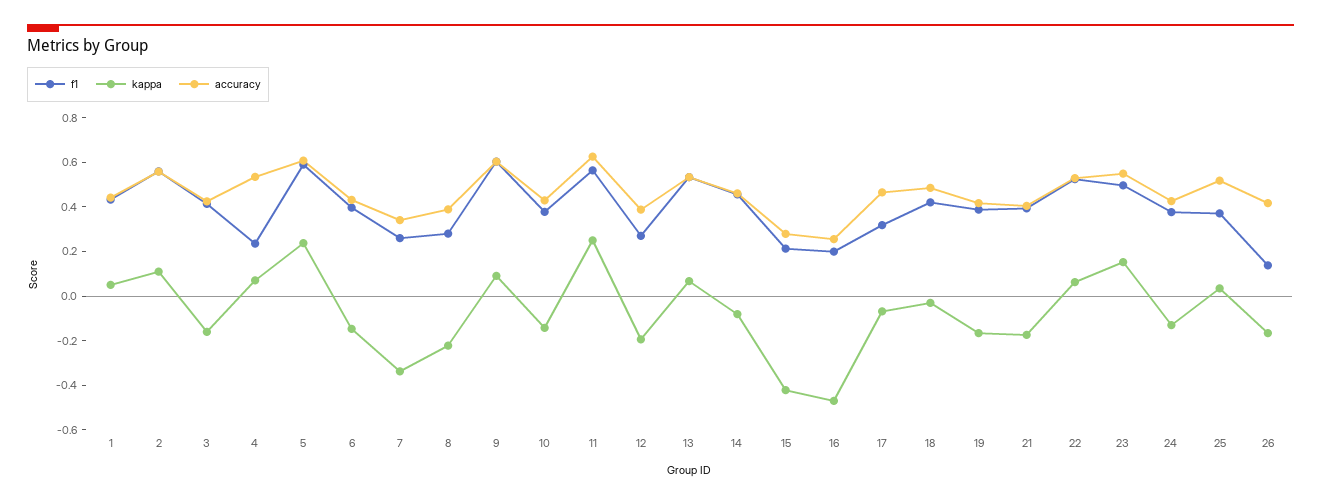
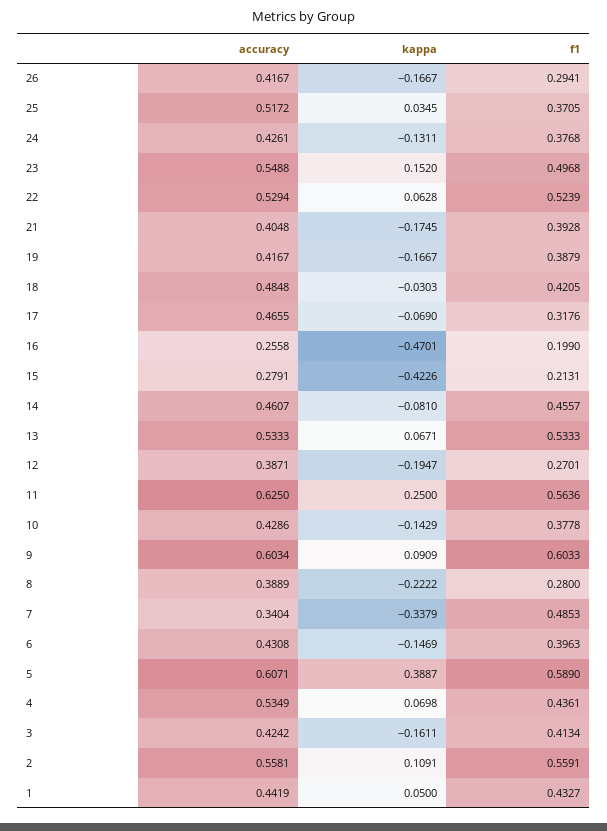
  {
    "f1": {
      "1": 0.4327,
      "2": 0.5591,
      "3": 0.4134,
-     "4": 0.25,
+     "4": 0.4361,
      "5": 0.589,
      "6": 0.3963,
-     "7": 0.25,
+     "7": 0.4853,
      "8": 0.28,
      "9": 0.6033,
      "10": 0.3778,
      "11": 0.5636,
      "12": 0.2701,
      "13": 0.5333,
      "14": 0.4557,
      "15": 0.2131,
      "16": 0.199,
      "17": 0.3176,
      "18": 0.4205,
      "19": 0.3879,
      "21": 0.3928,
      "22": 0.5239,
      "23": 0.4968,
      "24": 0.3768,
      "25": 0.3705,
-     "26": 0.15
+     "26": 0.2941
    },
    "kappa": {
      "1": 0.05,
      "2": 0.1091,
      "3": -0.1611,
      "4": 0.0698,
-     "5": 0.25,
+     "5": 0.3887,
      "6": -0.1469,
      "7": -0.3379,
      "8": -0.2222,
      "9": 0.0909,
      "10": -0.1429,
      "11": 0.25,
      "12": -0.1947,
      "13": 0.0671,
      "14": -0.081,
      "15": -0.4226,
      "16": -0.4701,
      "17": -0.069,
      "18": -0.0303,
      "19": -0.1667,
      "21": -0.1745,
      "22": 0.0628,
      "23": 0.152,
      "24": -0.1311,
      "25": 0.0345,
      "26": -0.1667
    },
    "accuracy": {
      "1": 0.4419,
      "2": 0.5581,
      "3": 0.4242,
      "4": 0.5349,
      "5": 0.6071,
      "6": 0.4308,
      "7": 0.3404,
      "8": 0.3889,
      "9": 0.6034,
      "10": 0.4286,
      "11": 0.625,
      "12": 0.3871,
      "13": 0.5333,
      "14": 0.4607,
      "15": 0.2791,
      "16": 0.2558,
      "17": 0.4655,
      "18": 0.4848,
      "19": 0.4167,
      "21": 0.4048,
      "22": 0.5294,
      "23": 0.5488,
      "24": 0.4261,
      "25": 0.5172,
      "26": 0.4167
    }
  }

